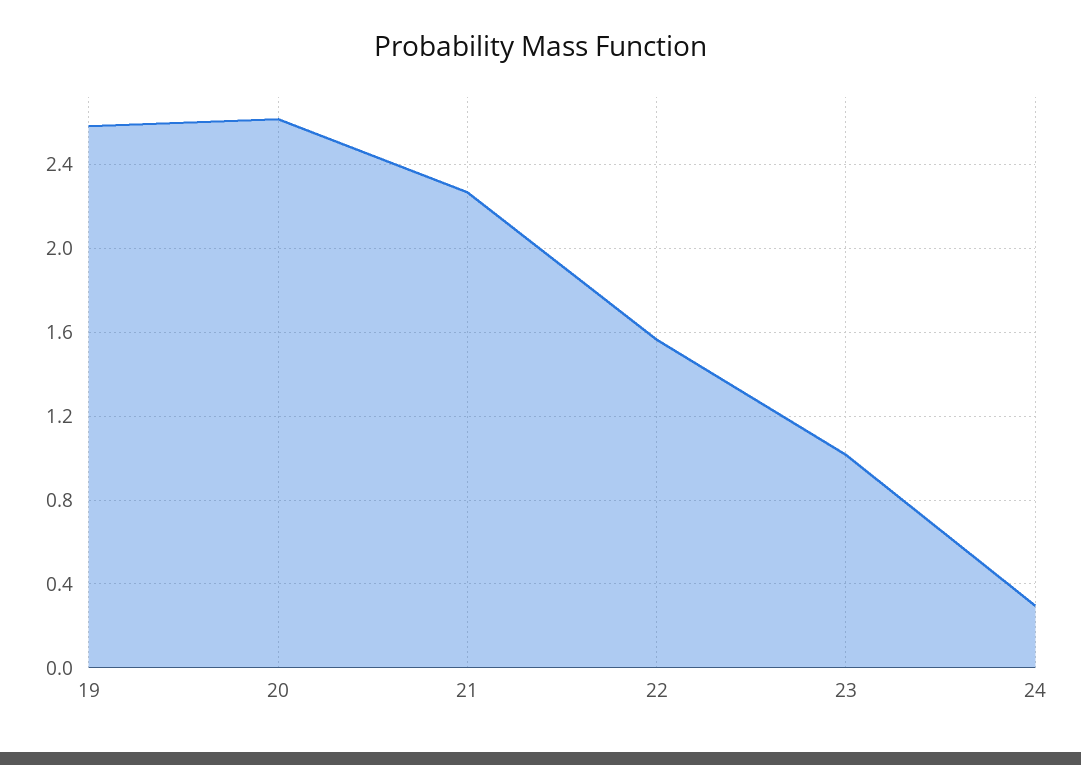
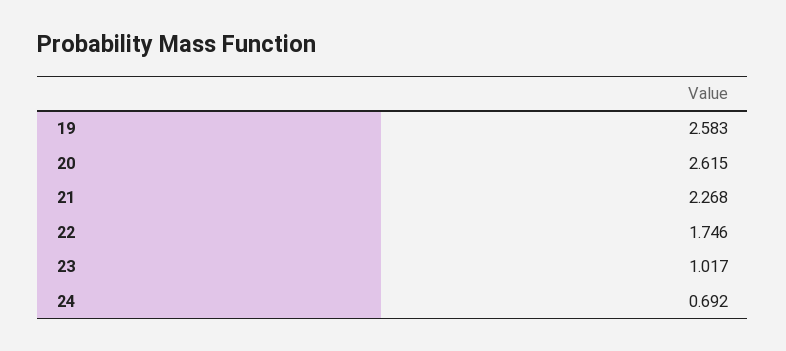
  {
    "19": 2.583,
    "20": 2.615,
    "21": 2.268,
-   "22": 1.55,
+   "22": 1.746,
    "23": 1.017,
-   "24": 0.3
+   "24": 0.692
  }

